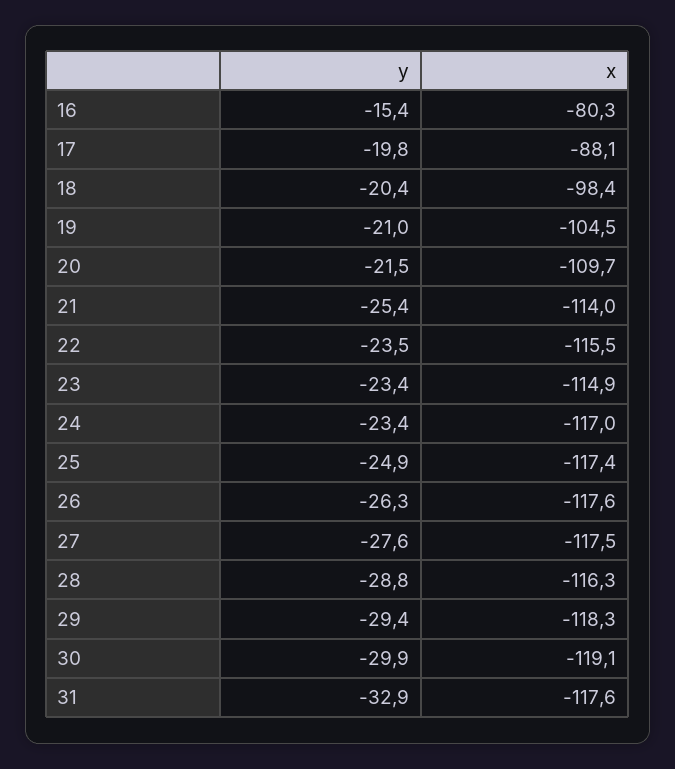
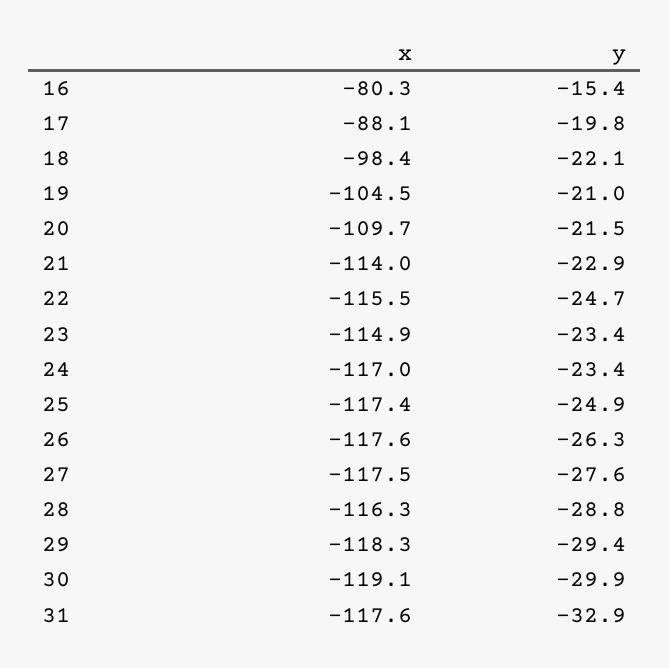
  {
    "y": {
      "16": -15.4,
      "17": -19.8,
-     "18": -20.4,
+     "18": -22.1,
      "19": -21,
      "20": -21.5,
-     "21": -25.4,
+     "21": -22.9,
-     "22": -23.5,
+     "22": -24.7,
      "23": -23.4,
      "24": -23.4,
      "25": -24.9,
      "26": -26.3,
      "27": -27.6,
      "28": -28.8,
      "29": -29.4,
      "30": -29.9,
      "31": -32.9
    },
    "x": {
      "16": -80.3,
      "17": -88.1,
      "18": -98.4,
      "19": -104.5,
      "20": -109.7,
      "21": -114,
      "22": -115.5,
      "23": -114.9,
      "24": -117,
      "25": -117.4,
      "26": -117.6,
      "27": -117.5,
      "28": -116.3,
      "29": -118.3,
      "30": -119.1,
      "31": -117.6
    }
  }

